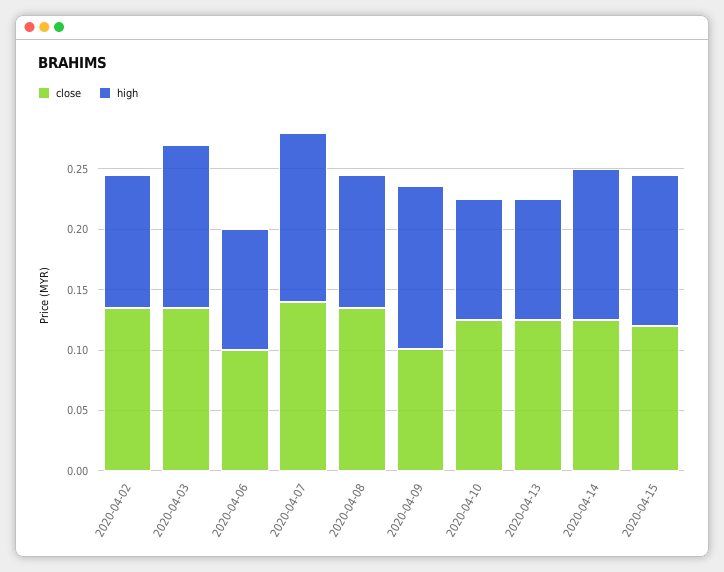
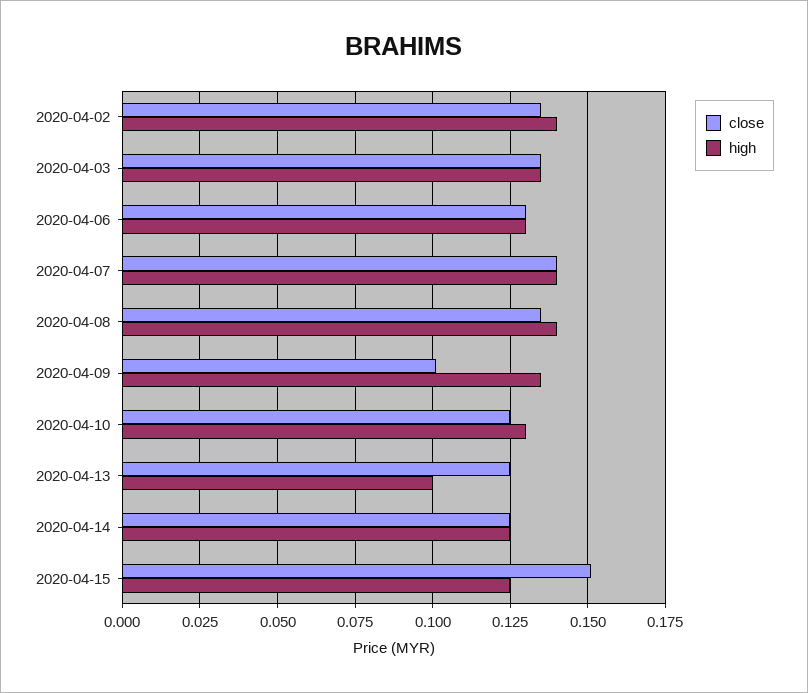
  {
    "close": {
      "2020-04-02": 0.135,
      "2020-04-03": 0.135,
-     "2020-04-06": 0.1,
+     "2020-04-06": 0.13,
      "2020-04-07": 0.14,
      "2020-04-08": 0.135,
      "2020-04-09": 0.1,
      "2020-04-10": 0.125,
      "2020-04-13": 0.125,
      "2020-04-14": 0.125,
-     "2020-04-15": 0.12
+     "2020-04-15": 0.15
    },
    "high": {
-     "2020-04-02": 0.11,
+     "2020-04-02": 0.14,
      "2020-04-03": 0.135,
-     "2020-04-06": 0.1,
+     "2020-04-06": 0.13,
      "2020-04-07": 0.14,
-     "2020-04-08": 0.11,
+     "2020-04-08": 0.14,
      "2020-04-09": 0.135,
-     "2020-04-10": 0.1,
+     "2020-04-10": 0.13,
      "2020-04-13": 0.1,
      "2020-04-14": 0.125,
      "2020-04-15": 0.125
    }
  }

